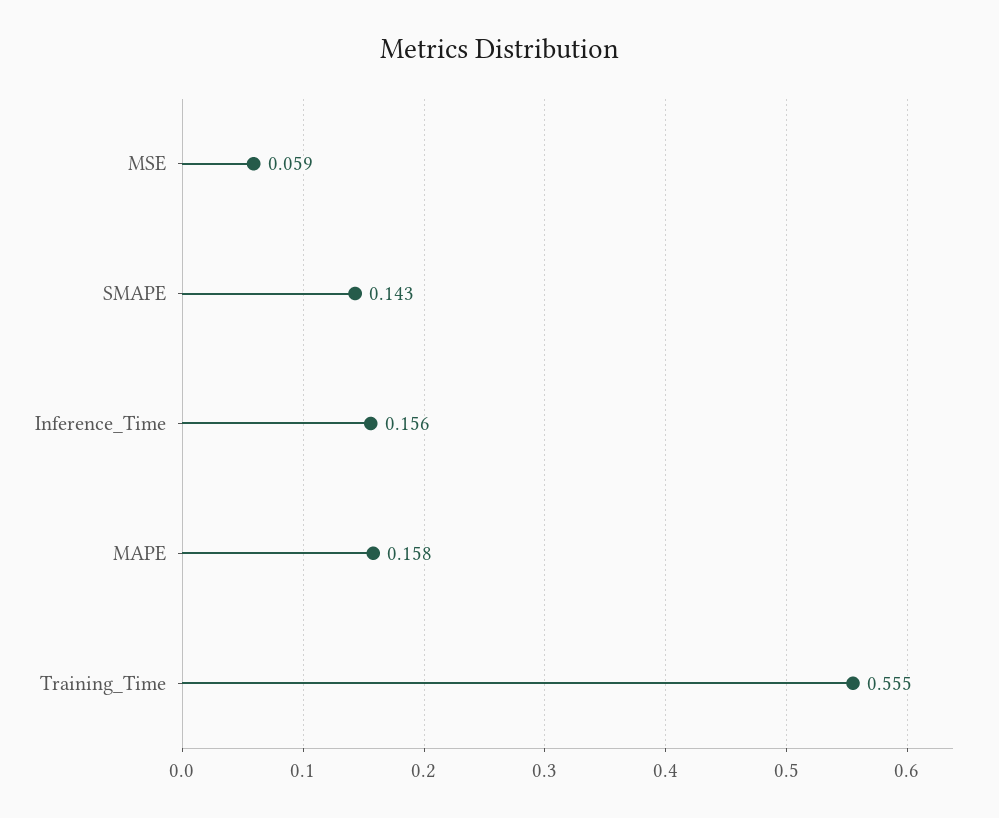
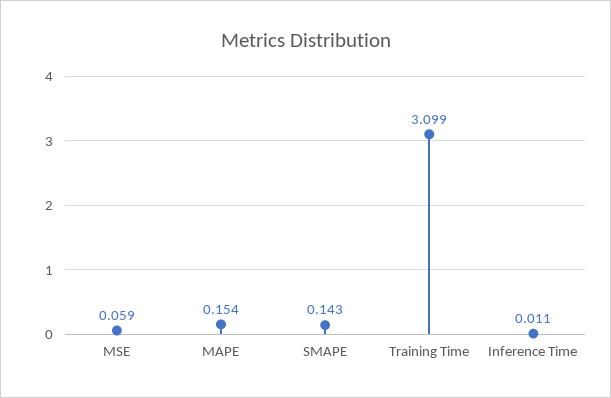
  {
    "MSE": 0.059,
    "SMAPE": 0.143,
-   "Inference_Time": 0.156,
+   "Inference_Time": 0.011,
-   "MAPE": 0.158,
+   "MAPE": 0.154,
-   "Training_Time": 0.555
+   "Training_Time": 3.099
  }

